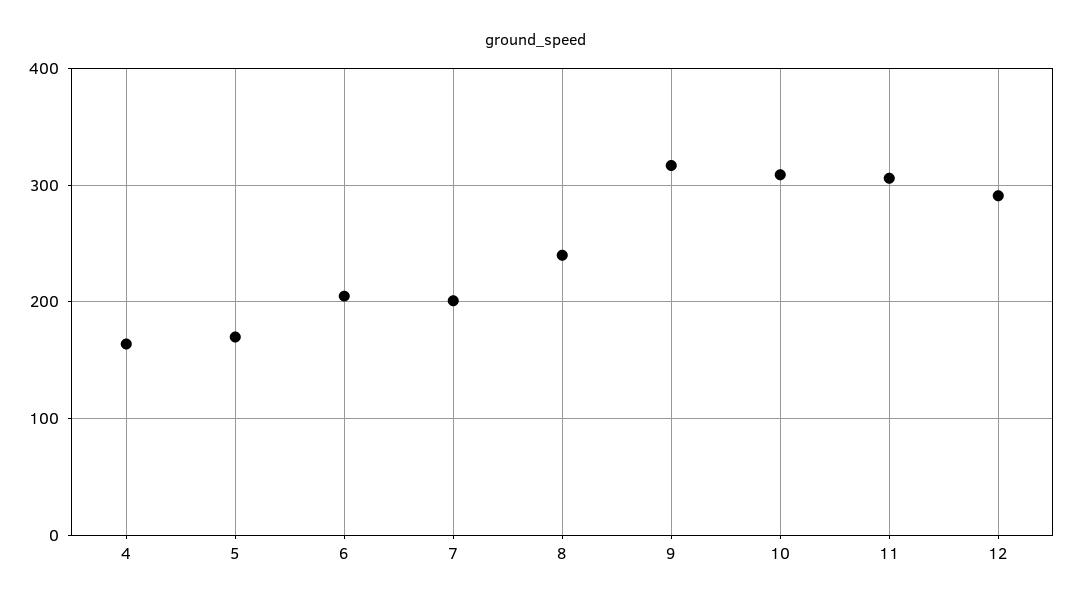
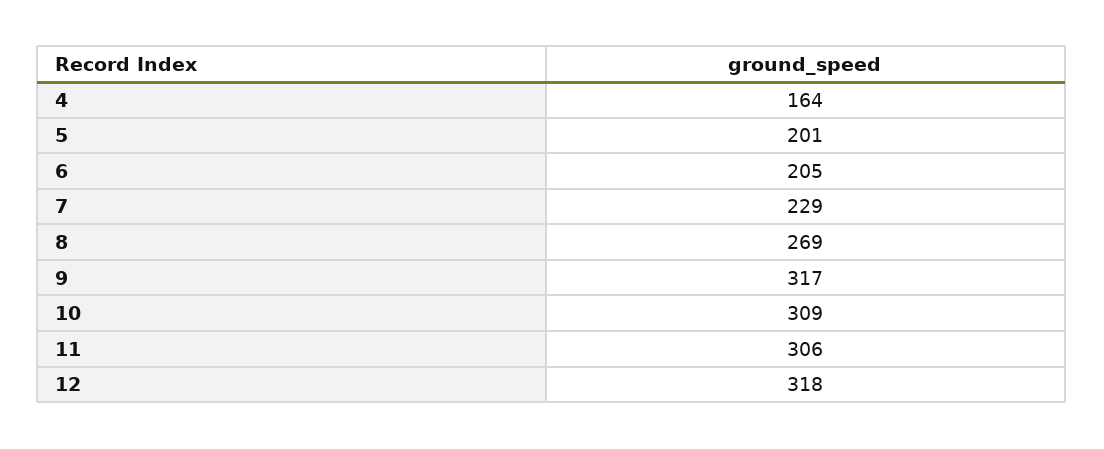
  {
    "4": 164,
-   "5": 170,
+   "5": 201,
    "6": 205,
-   "7": 200,
+   "7": 229,
-   "8": 240,
+   "8": 269,
    "9": 317,
    "10": 309,
    "11": 306,
-   "12": 290
+   "12": 318
  }

